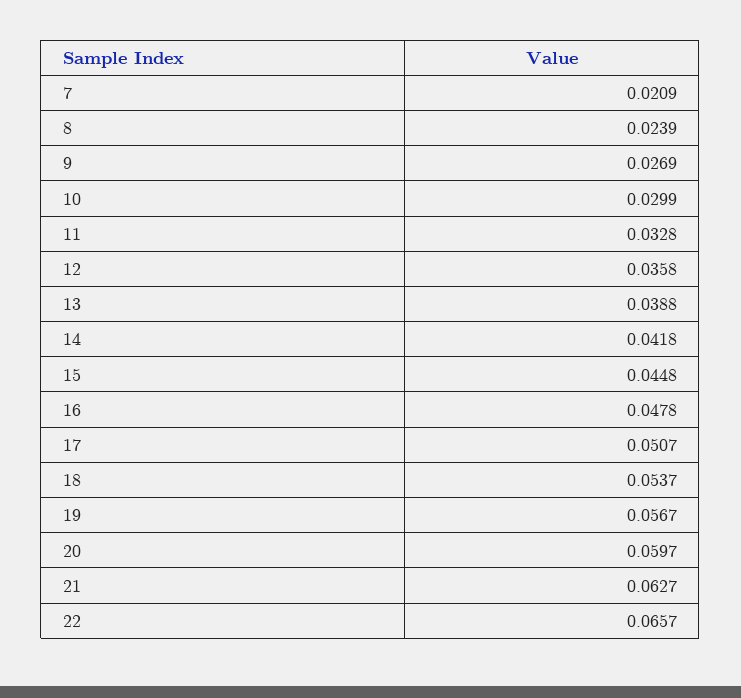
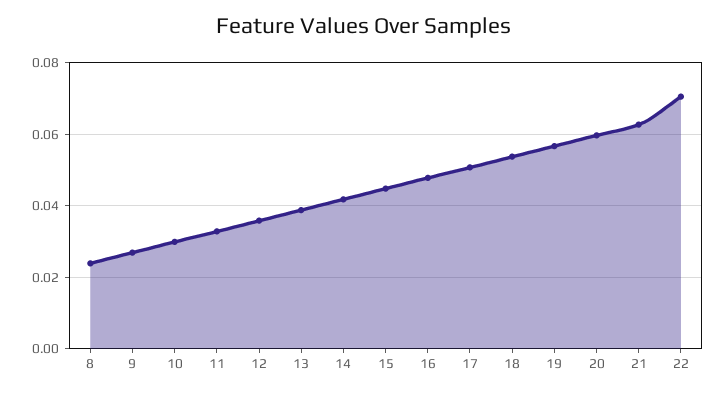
  {
-   "7": 0.0209,
    "8": 0.0239,
    "9": 0.0269,
    "10": 0.0299,
    "11": 0.0328,
    "12": 0.0358,
    "13": 0.0388,
    "14": 0.0418,
    "15": 0.0448,
    "16": 0.0478,
    "17": 0.0507,
    "18": 0.0537,
    "19": 0.0567,
    "20": 0.0597,
    "21": 0.0627,
-   "22": 0.0657
+   "22": 0.07
  }

